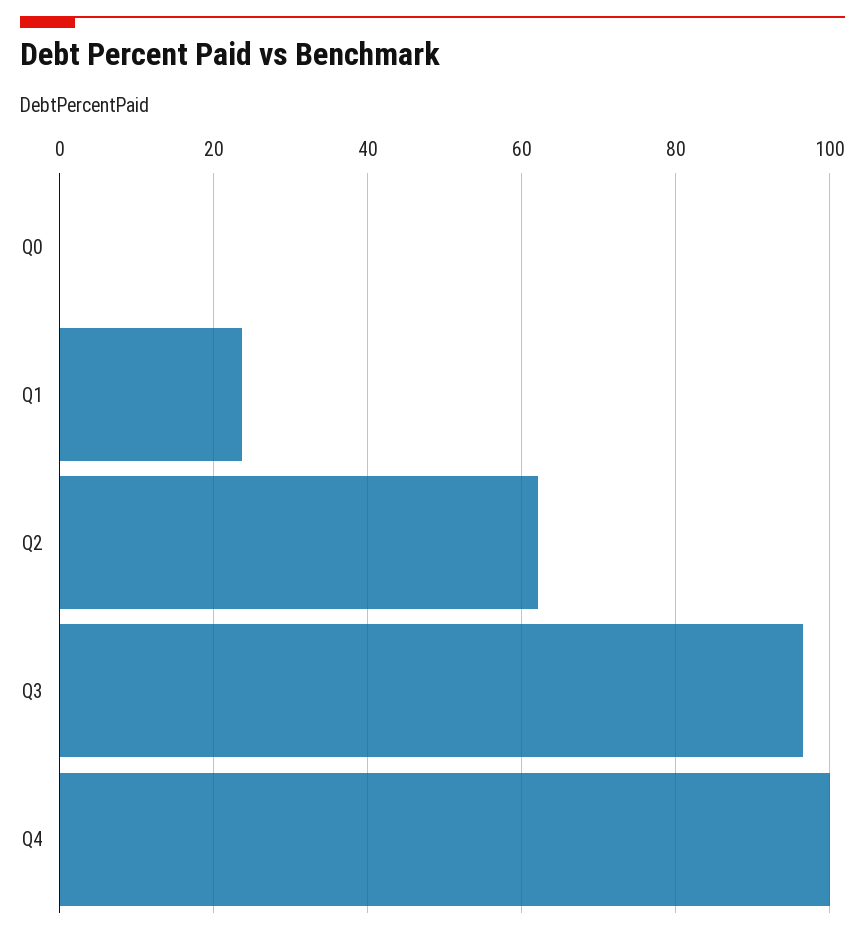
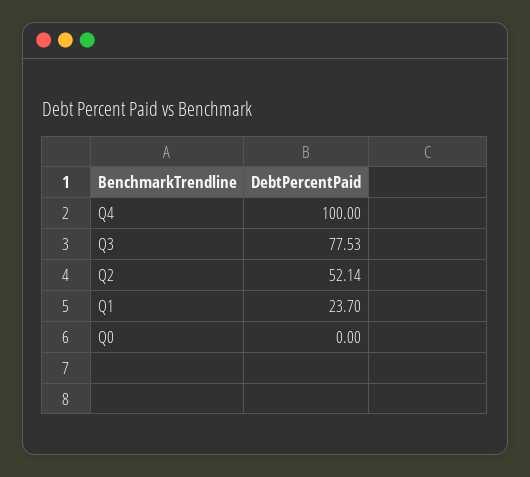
  {
    "Q0": 0,
    "Q1": 23.7,
-   "Q2": 62,
+   "Q2": 52.14,
-   "Q3": 96,
+   "Q3": 77.53,
    "Q4": 100
  }

